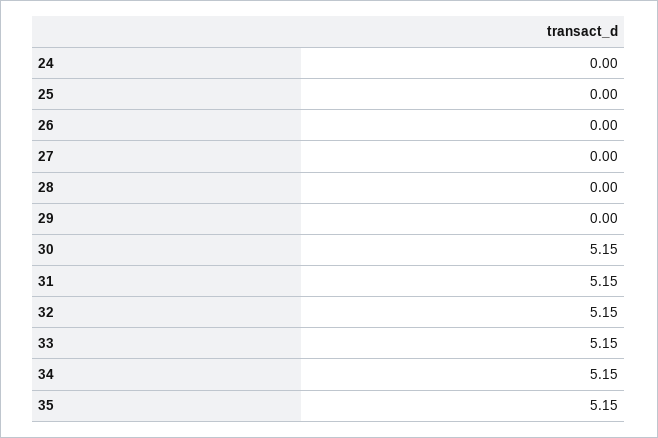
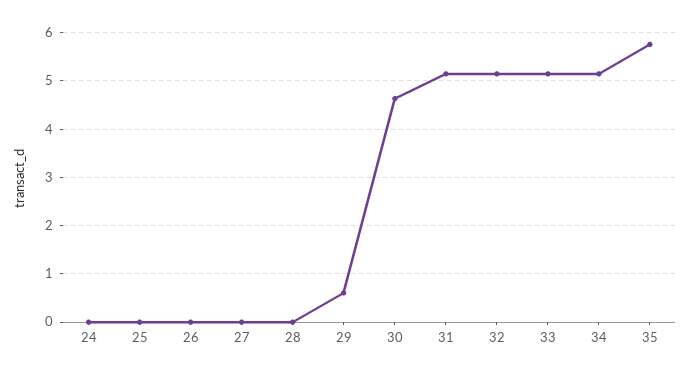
  {
    "24": 0,
    "25": 0,
    "26": 0,
    "27": 0,
    "28": 0,
-   "29": 0,
+   "29": 0.6,
-   "30": 5.15,
+   "30": 4.6,
    "31": 5.15,
    "32": 5.15,
    "33": 5.15,
    "34": 5.15,
-   "35": 5.15
+   "35": 5.8
  }

